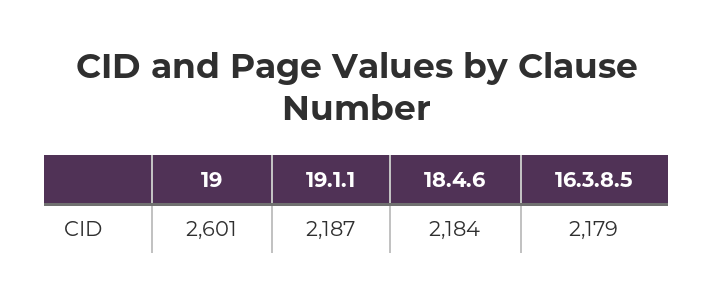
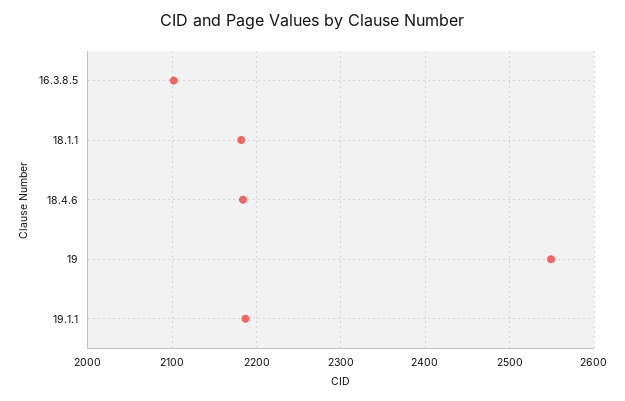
  {
-   "19": 2601,
+   "19": 2550,
    "19.1.1": 2187,
    "18.4.6": 2184,
-   "16.3.8.5": 2179
+   "16.3.8.5": 2100,
+   "18.1.1": 2180
  }

